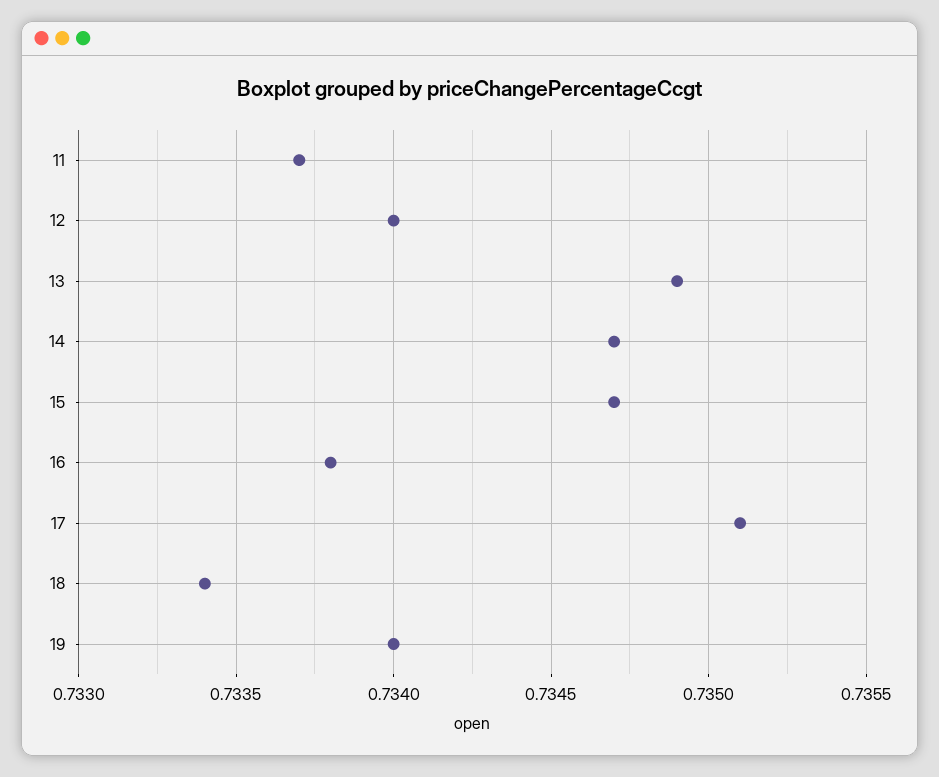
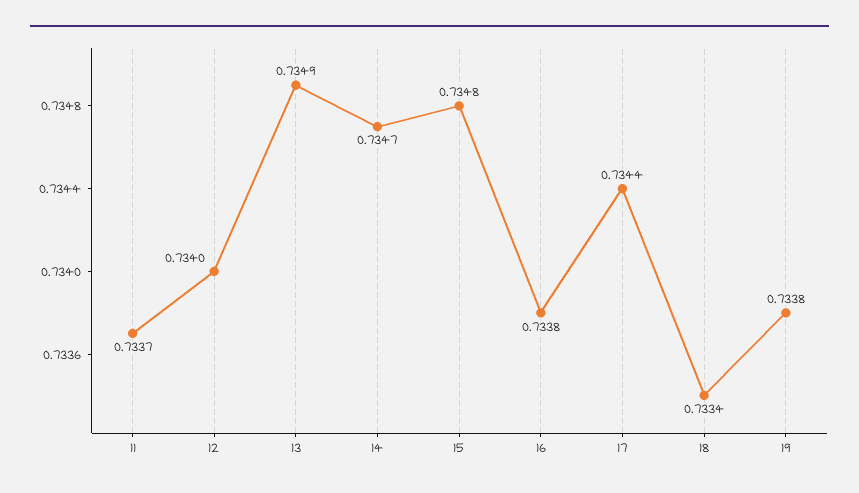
  {
    "11": 0.7337,
    "12": 0.734,
    "13": 0.7349,
    "14": 0.7347,
-   "15": 0.7347,
+   "15": 0.7348,
    "16": 0.7338,
-   "17": 0.7351,
+   "17": 0.7344,
    "18": 0.7334,
-   "19": 0.734
+   "19": 0.7338
  }

